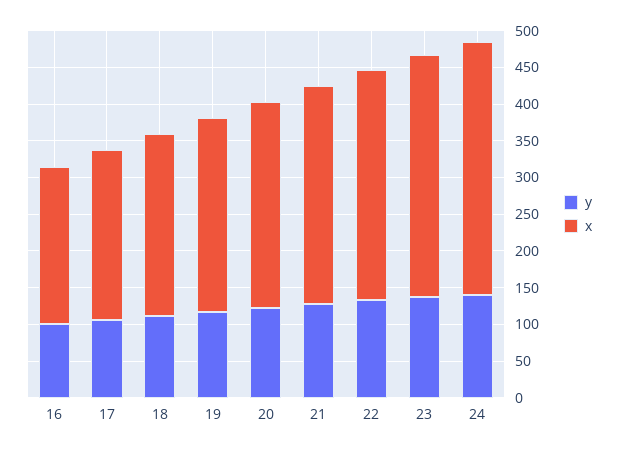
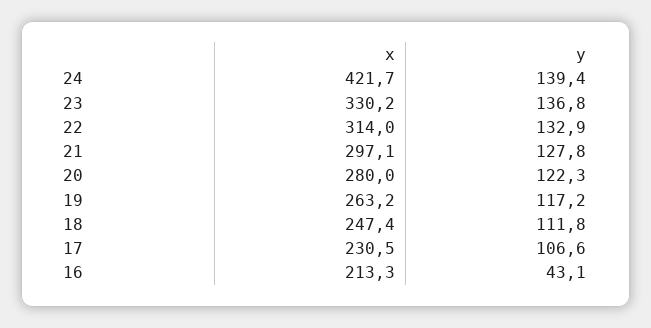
  {
    "y": {
-     "16": 100,
+     "16": 43.1,
      "17": 106.6,
      "18": 111.8,
      "19": 117.2,
      "20": 122.3,
      "21": 127.8,
      "22": 132.9,
      "23": 136.8,
      "24": 139.4
    },
    "x": {
      "16": 213.3,
      "17": 230.5,
      "18": 247.4,
      "19": 263.2,
      "20": 280,
      "21": 297.1,
      "22": 314,
      "23": 330.2,
-     "24": 350
+     "24": 421.7
    }
  }

